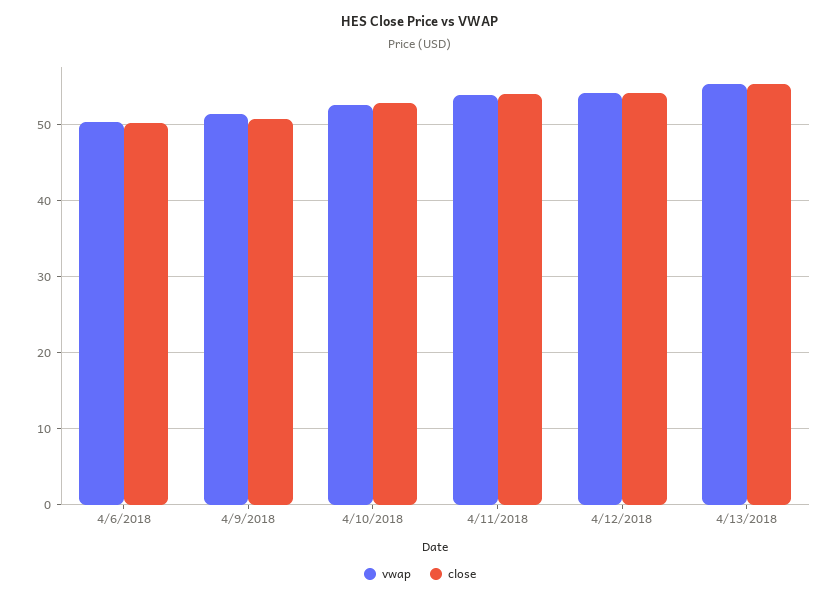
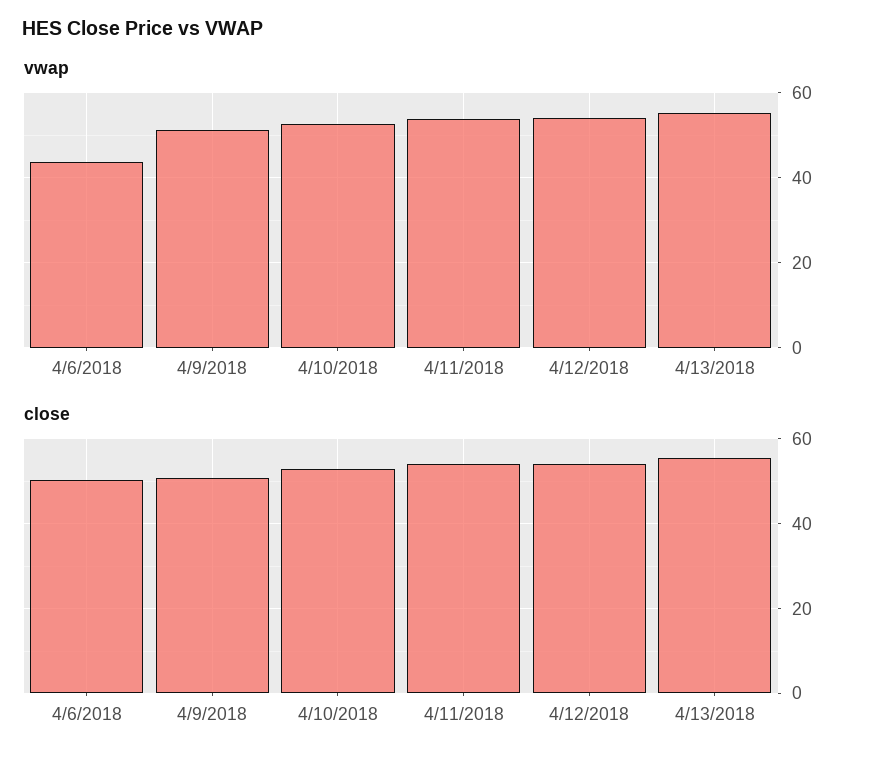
  {
    "vwap": {
-     "4/6/2018": 50,
+     "4/6/2018": 44,
      "4/9/2018": 51,
      "4/10/2018": 53,
      "4/11/2018": 54,
      "4/12/2018": 54,
      "4/13/2018": 55
    },
    "close": {
      "4/6/2018": 50,
      "4/9/2018": 51,
      "4/10/2018": 53,
      "4/11/2018": 54,
      "4/12/2018": 54,
      "4/13/2018": 55
    }
  }

